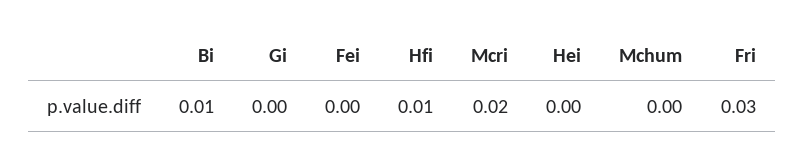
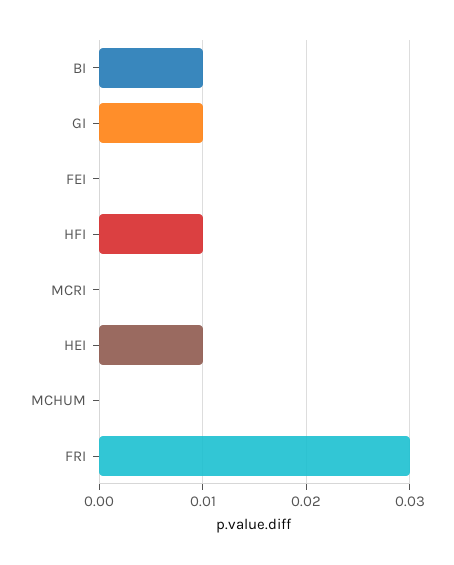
  {
    "Bi": 0.01,
-   "Gi": 0,
+   "Gi": 0.01,
    "Fei": 0,
    "Hfi": 0.01,
-   "Mcri": 0.02,
+   "Mcri": 0,
-   "Hei": 0,
+   "Hei": 0.01,
    "Mchum": 0,
    "Fri": 0.03
  }

